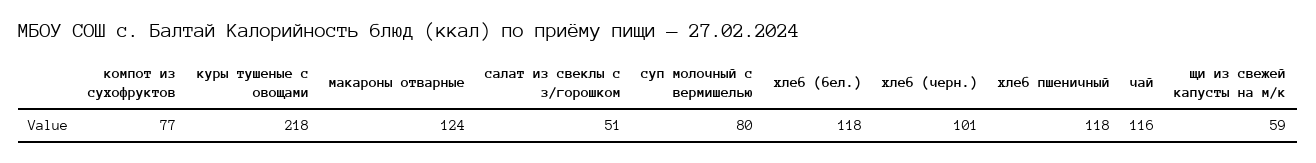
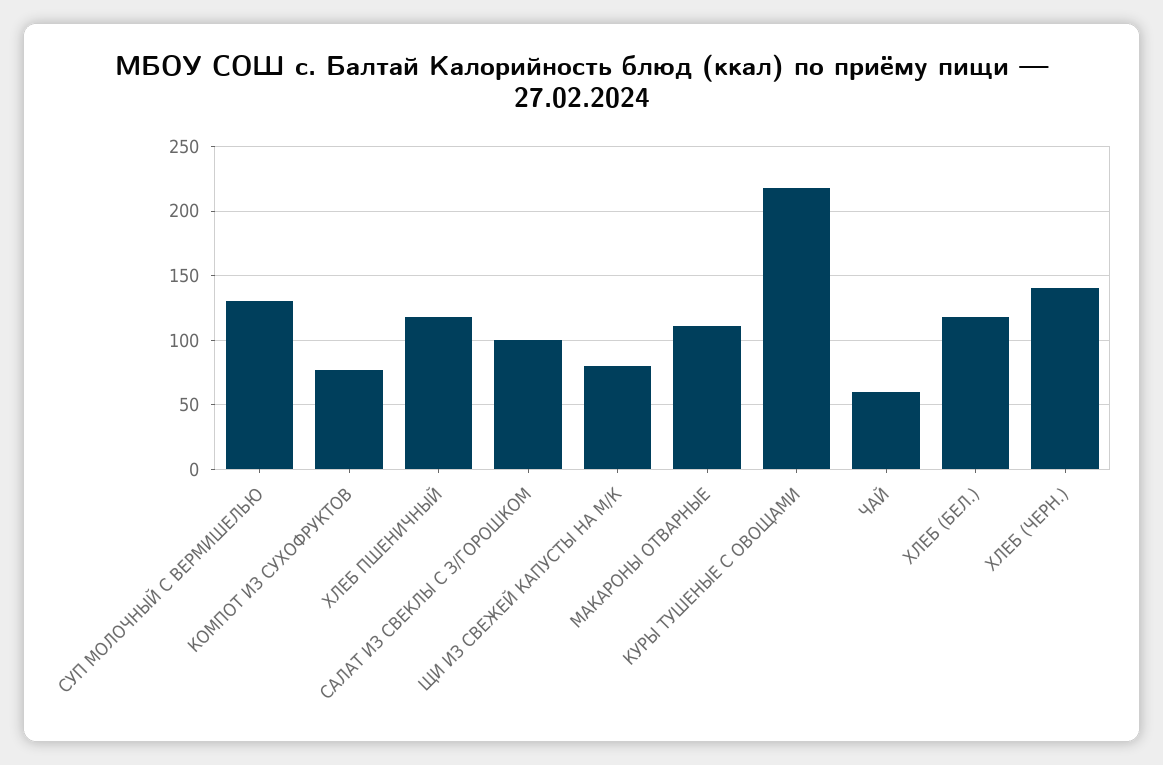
  {
    "компот из сухофруктов": 77,
    "куры тушеные с овощами": 218,
-   "макароны отварные": 124,
+   "макароны отварные": 110,
-   "салат из свеклы с з/горошком": 51,
+   "салат из свеклы с з/горошком": 100,
-   "суп молочный с вермишелью": 80,
+   "суп молочный с вермишелью": 130,
    "хлеб (бел.)": 118,
-   "хлеб (черн.)": 101,
+   "хлеб (черн.)": 140,
    "хлеб пшеничный": 118,
-   "чай": 116,
+   "чай": 60,
-   "щи из свежей капусты на м/к": 59
+   "щи из свежей капусты на м/к": 80
  }

